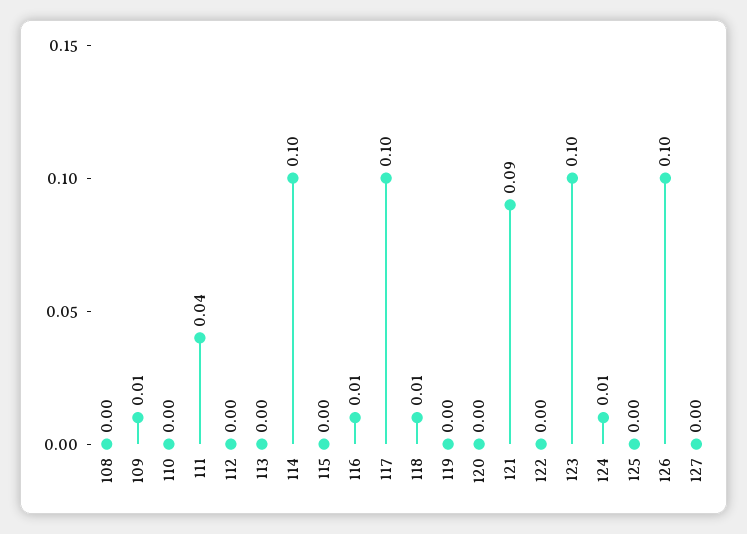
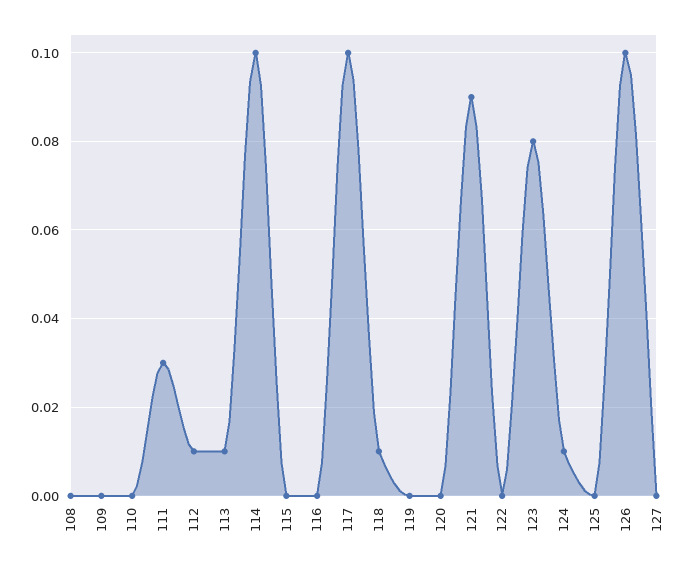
  {
    "108": 0,
-   "109": 0.01,
+   "109": 0,
    "110": 0,
-   "111": 0.04,
+   "111": 0.03,
-   "112": 0,
+   "112": 0.01,
-   "113": 0,
+   "113": 0.01,
    "114": 0.1,
    "115": 0,
-   "116": 0.01,
+   "116": 0,
    "117": 0.1,
    "118": 0.01,
    "119": 0,
    "120": 0,
    "121": 0.09,
    "122": 0,
-   "123": 0.1,
+   "123": 0.08,
    "124": 0.01,
    "125": 0,
    "126": 0.1,
    "127": 0
  }

